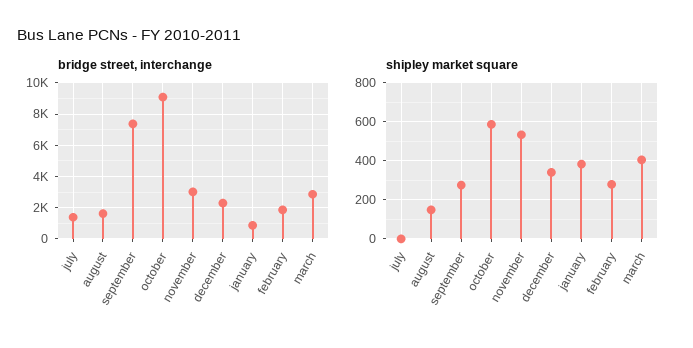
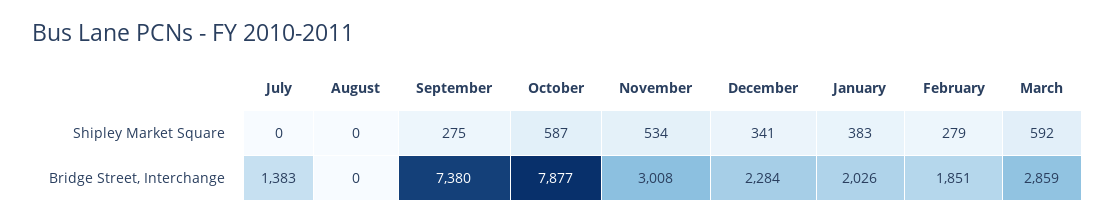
  {
    "bridge street, interchange": {
      "july": 1383,
-     "august": 1500,
+     "august": 0,
      "september": 7380,
-     "october": 9000,
+     "october": 7877,
      "november": 3008,
      "december": 2284,
-     "january": 1000,
+     "january": 2026,
      "february": 1851,
      "march": 2859
    },
    "shipley market square": {
      "july": 0,
-     "august": 150,
+     "august": 0,
      "september": 275,
      "october": 587,
      "november": 534,
      "december": 341,
      "january": 383,
      "february": 279,
-     "march": 400
+     "march": 592
    }
  }

